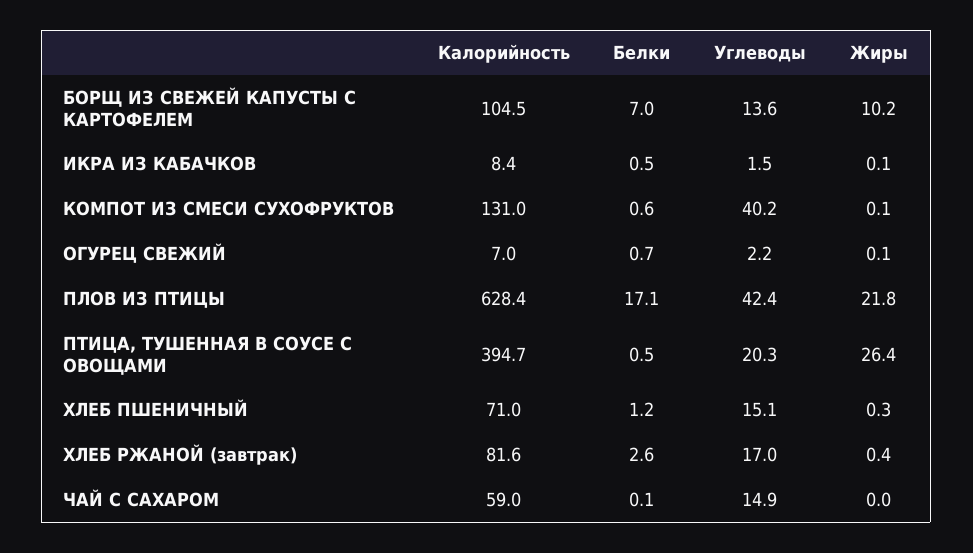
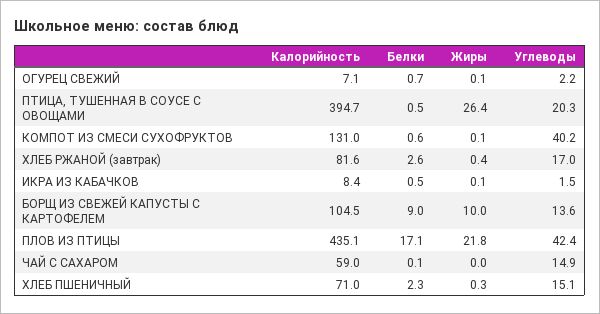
  {
    "Калорийность": {
      "БОРЩ ИЗ СВЕЖЕЙ КАПУСТЫ С КАРТОФЕЛЕМ": 104.5,
      "ИКРА ИЗ КАБАЧКОВ": 8.4,
      "КОМПОТ ИЗ СМЕСИ СУХОФРУКТОВ": 131,
-     "ОГУРЕЦ СВЕЖИЙ": 7,
+     "ОГУРЕЦ СВЕЖИЙ": 7.1,
-     "ПЛОВ ИЗ ПТИЦЫ": 628.4,
+     "ПЛОВ ИЗ ПТИЦЫ": 435.1,
      "ПТИЦА, ТУШЕННАЯ В СОУСЕ С ОВОЩАМИ": 394.7,
      "ХЛЕБ ПШЕНИЧНЫЙ": 71,
      "ХЛЕБ РЖАНОЙ (завтрак)": 81.6,
      "ЧАЙ С САХАРОМ": 59
    },
    "Белки": {
-     "БОРЩ ИЗ СВЕЖЕЙ КАПУСТЫ С КАРТОФЕЛЕМ": 7,
+     "БОРЩ ИЗ СВЕЖЕЙ КАПУСТЫ С КАРТОФЕЛЕМ": 9,
      "ИКРА ИЗ КАБАЧКОВ": 0.5,
      "КОМПОТ ИЗ СМЕСИ СУХОФРУКТОВ": 0.6,
      "ОГУРЕЦ СВЕЖИЙ": 0.7,
      "ПЛОВ ИЗ ПТИЦЫ": 17.1,
      "ПТИЦА, ТУШЕННАЯ В СОУСЕ С ОВОЩАМИ": 0.5,
-     "ХЛЕБ ПШЕНИЧНЫЙ": 1.2,
+     "ХЛЕБ ПШЕНИЧНЫЙ": 2.3,
      "ХЛЕБ РЖАНОЙ (завтрак)": 2.6,
      "ЧАЙ С САХАРОМ": 0.1
    },
    "Углеводы": {
      "БОРЩ ИЗ СВЕЖЕЙ КАПУСТЫ С КАРТОФЕЛЕМ": 13.6,
      "ИКРА ИЗ КАБАЧКОВ": 1.5,
      "КОМПОТ ИЗ СМЕСИ СУХОФРУКТОВ": 40.2,
      "ОГУРЕЦ СВЕЖИЙ": 2.2,
      "ПЛОВ ИЗ ПТИЦЫ": 42.4,
      "ПТИЦА, ТУШЕННАЯ В СОУСЕ С ОВОЩАМИ": 20.3,
      "ХЛЕБ ПШЕНИЧНЫЙ": 15.1,
      "ХЛЕБ РЖАНОЙ (завтрак)": 17,
      "ЧАЙ С САХАРОМ": 14.9
    },
    "Жиры": {
-     "БОРЩ ИЗ СВЕЖЕЙ КАПУСТЫ С КАРТОФЕЛЕМ": 10.2,
+     "БОРЩ ИЗ СВЕЖЕЙ КАПУСТЫ С КАРТОФЕЛЕМ": 10,
      "ИКРА ИЗ КАБАЧКОВ": 0.1,
      "КОМПОТ ИЗ СМЕСИ СУХОФРУКТОВ": 0.1,
      "ОГУРЕЦ СВЕЖИЙ": 0.1,
      "ПЛОВ ИЗ ПТИЦЫ": 21.8,
      "ПТИЦА, ТУШЕННАЯ В СОУСЕ С ОВОЩАМИ": 26.4,
      "ХЛЕБ ПШЕНИЧНЫЙ": 0.3,
      "ХЛЕБ РЖАНОЙ (завтрак)": 0.4,
      "ЧАЙ С САХАРОМ": 0
    }
  }

